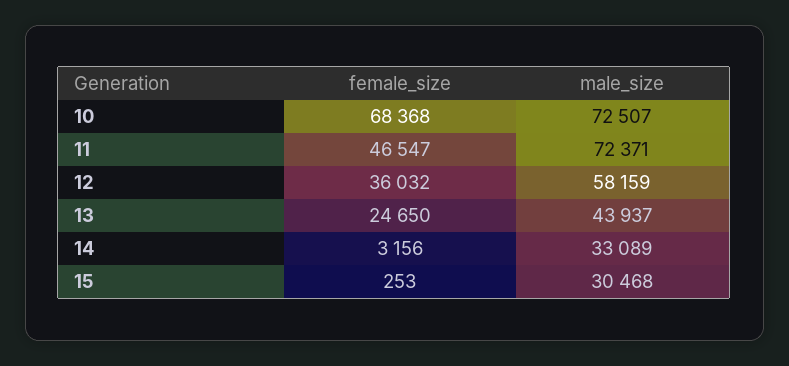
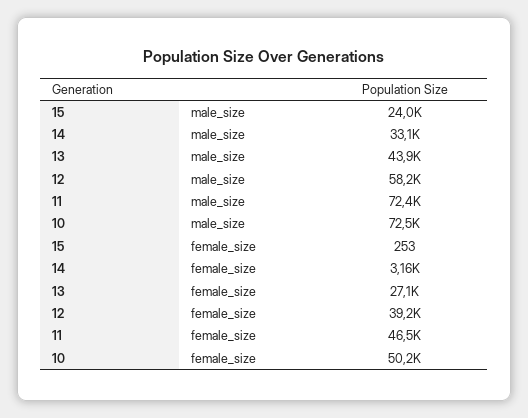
  {
    "female_size": {
-     "10": 68368,
+     "10": 50200,
      "11": 46547,
-     "12": 36032,
+     "12": 39200,
-     "13": 24650,
+     "13": 27100,
      "14": 3156,
      "15": 253
    },
    "male_size": {
      "10": 72507,
      "11": 72371,
      "12": 58159,
      "13": 43937,
      "14": 33089,
-     "15": 30468
+     "15": 24000
    }
  }

